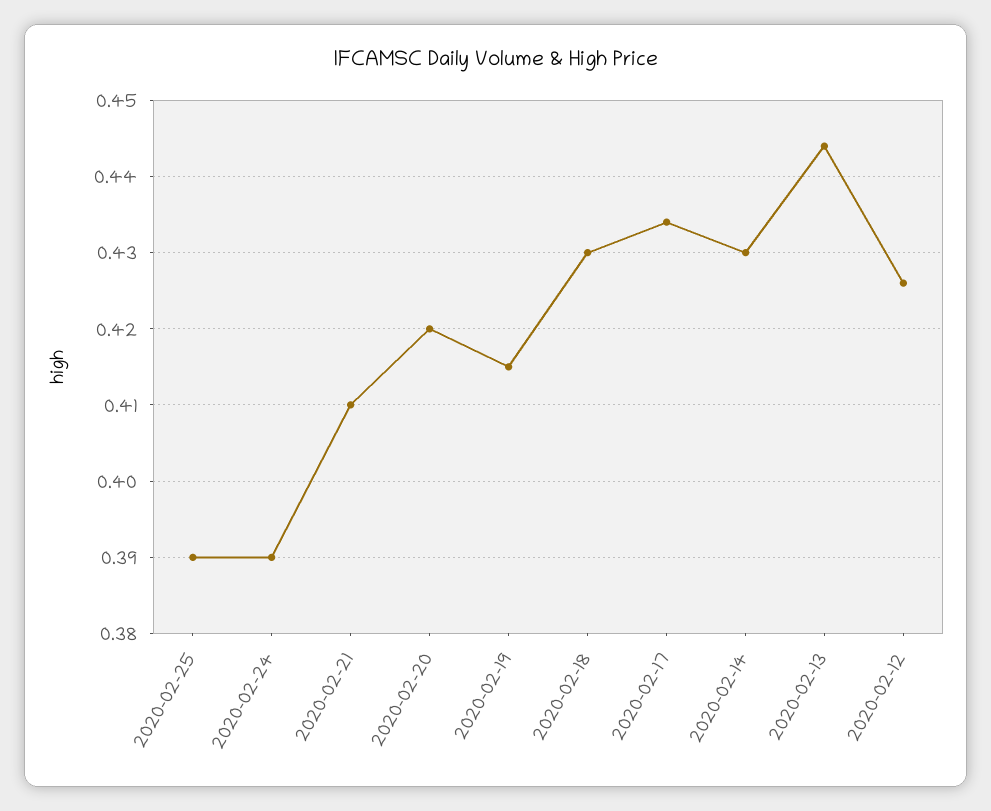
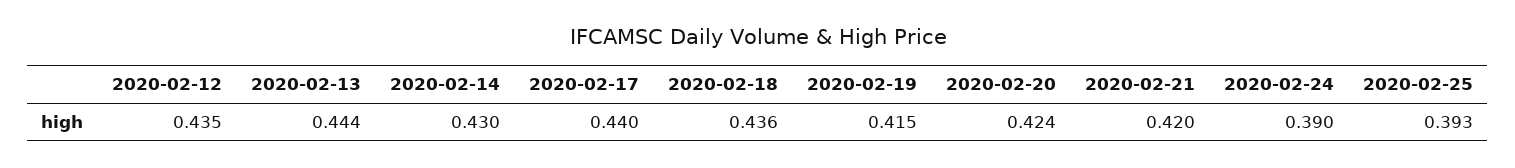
  {
-   "2020-02-25": 0.39,
+   "2020-02-25": 0.393,
    "2020-02-24": 0.39,
-   "2020-02-21": 0.41,
+   "2020-02-21": 0.42,
-   "2020-02-20": 0.42,
+   "2020-02-20": 0.424,
    "2020-02-19": 0.415,
-   "2020-02-18": 0.43,
+   "2020-02-18": 0.436,
-   "2020-02-17": 0.434,
+   "2020-02-17": 0.44,
    "2020-02-14": 0.43,
    "2020-02-13": 0.444,
-   "2020-02-12": 0.426
+   "2020-02-12": 0.435
  }

